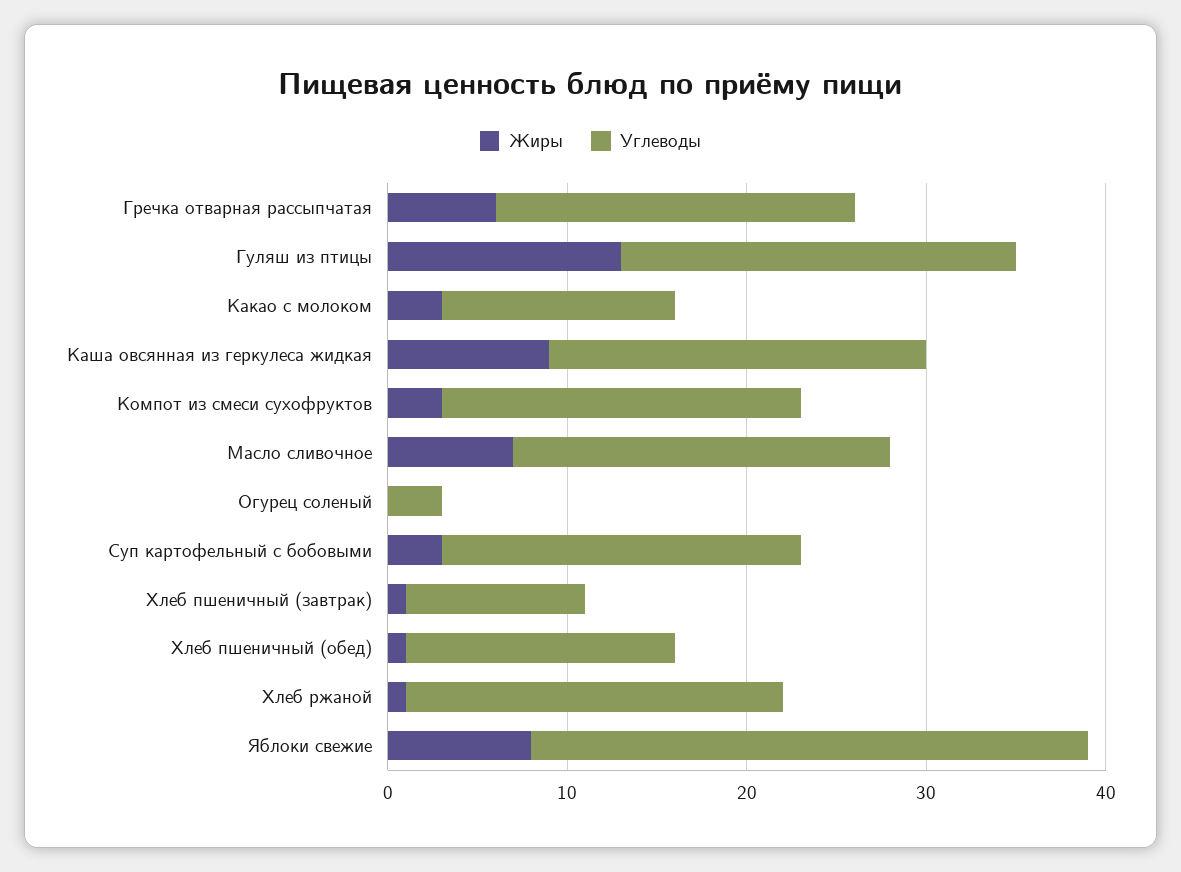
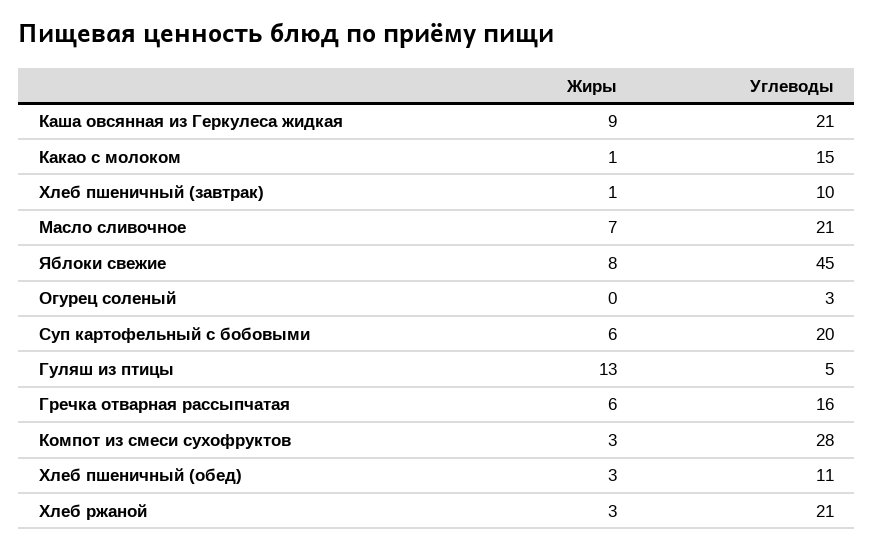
  {
    "Жиры": {
      "Гречка отварная рассыпчатая": 6,
      "Гуляш из птицы": 13,
-     "Какао с молоком": 3,
+     "Какао с молоком": 1,
      "Каша овсянная из геркулеса жидкая": 9,
      "Компот из смеси сухофруктов": 3,
      "Масло сливочное": 7,
      "Огурец соленый": 0,
-     "Суп картофельный с бобовыми": 3,
+     "Суп картофельный с бобовыми": 6,
      "Хлеб пшеничный (завтрак)": 1,
-     "Хлеб пшеничный (обед)": 1,
+     "Хлеб пшеничный (обед)": 3,
-     "Хлеб ржаной": 1,
+     "Хлеб ржаной": 3,
      "Яблоки свежие": 8
    },
    "Углеводы": {
-     "Гречка отварная рассыпчатая": 20,
+     "Гречка отварная рассыпчатая": 16,
-     "Гуляш из птицы": 22,
+     "Гуляш из птицы": 5,
-     "Какао с молоком": 13,
+     "Какао с молоком": 15,
      "Каша овсянная из геркулеса жидкая": 21,
-     "Компот из смеси сухофруктов": 20,
+     "Компот из смеси сухофруктов": 28,
      "Масло сливочное": 21,
      "Огурец соленый": 3,
      "Суп картофельный с бобовыми": 20,
      "Хлеб пшеничный (завтрак)": 10,
-     "Хлеб пшеничный (обед)": 15,
+     "Хлеб пшеничный (обед)": 11,
      "Хлеб ржаной": 21,
-     "Яблоки свежие": 31
+     "Яблоки свежие": 45
    }
  }

